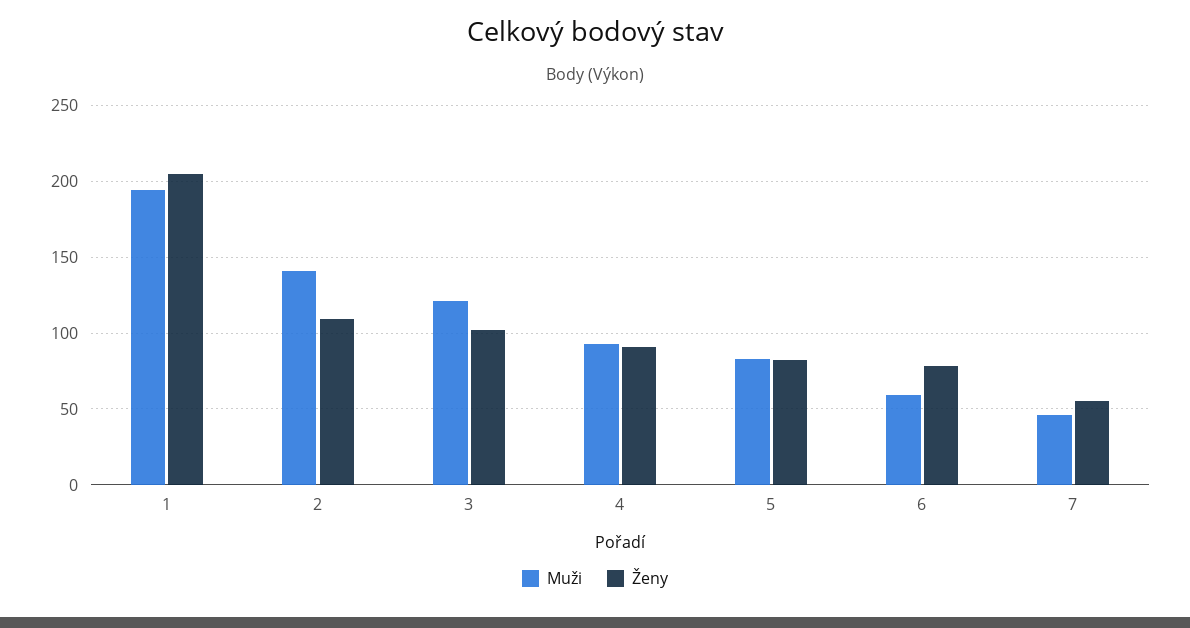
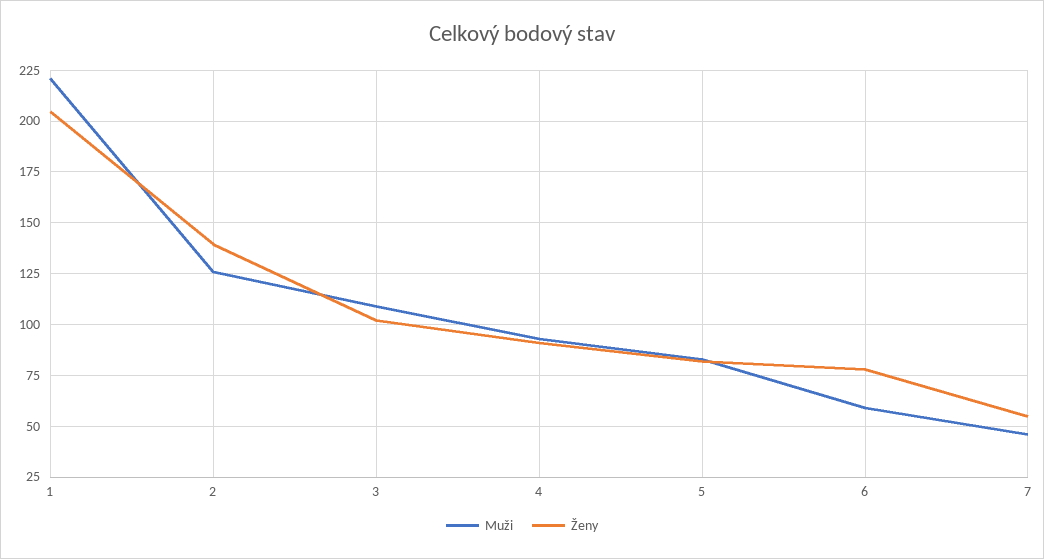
  {
    "Muži": {
-     "1": 195,
+     "1": 220,
-     "2": 140,
+     "2": 125,
-     "3": 120,
+     "3": 110,
      "4": 95,
      "5": 85,
      "6": 60,
      "7": 45
    },
    "Ženy": {
      "1": 205,
-     "2": 110,
+     "2": 140,
      "3": 100,
      "4": 90,
      "5": 80,
      "6": 80,
      "7": 55
    }
  }

